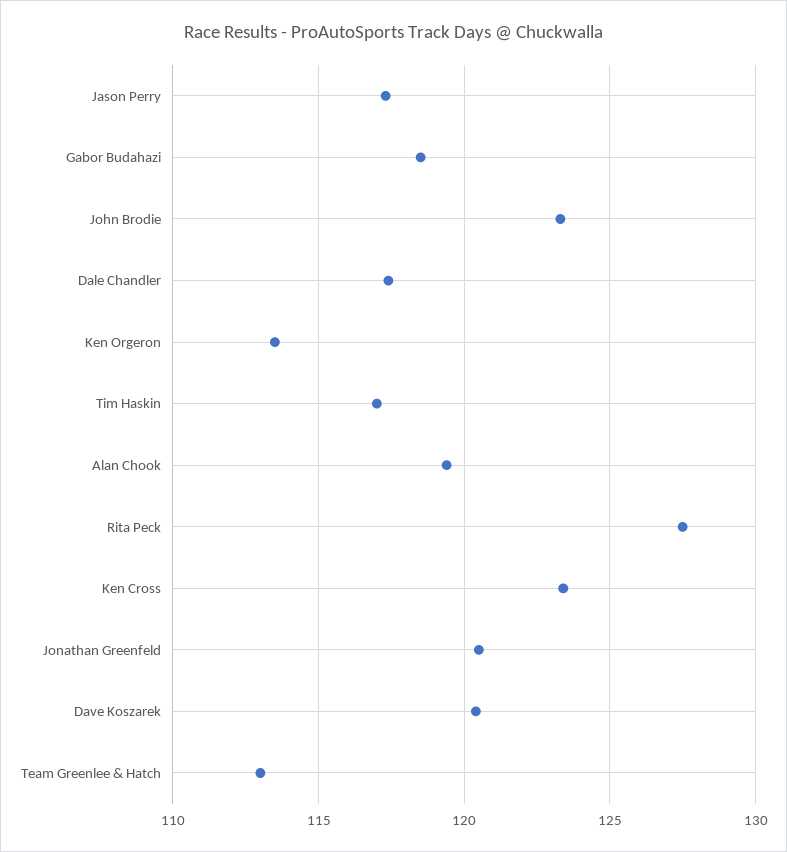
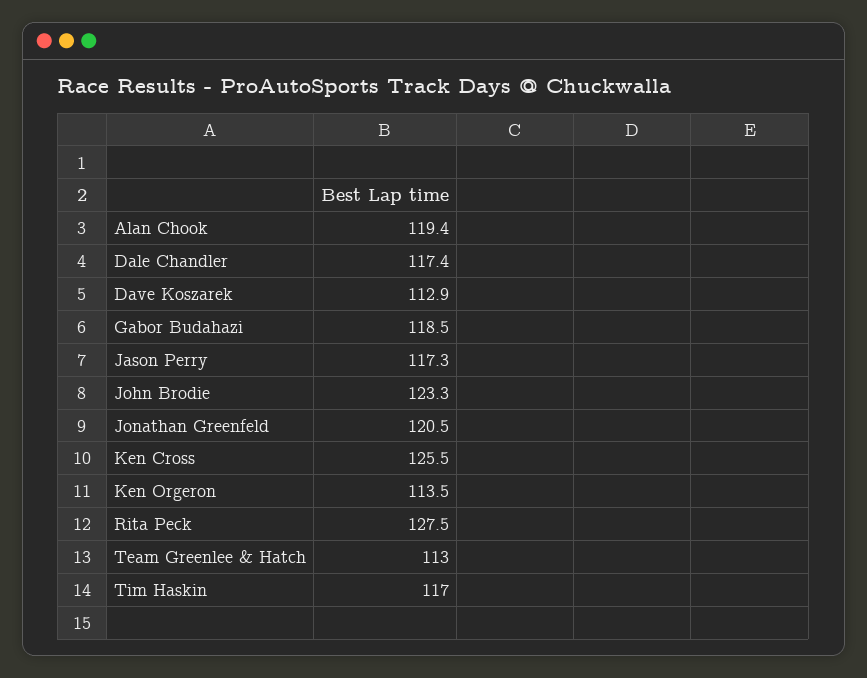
  {
    "Jason Perry": 117.3,
    "Gabor Budahazi": 118.5,
    "John Brodie": 123.3,
    "Dale Chandler": 117.4,
    "Ken Orgeron": 113.5,
    "Tim Haskin": 117,
    "Alan Chook": 119.4,
    "Rita Peck": 127.5,
-   "Ken Cross": 123.5,
+   "Ken Cross": 125.5,
    "Jonathan Greenfeld": 120.5,
-   "Dave Koszarek": 120.5,
+   "Dave Koszarek": 112.9,
    "Team Greenlee & Hatch": 113
  }

